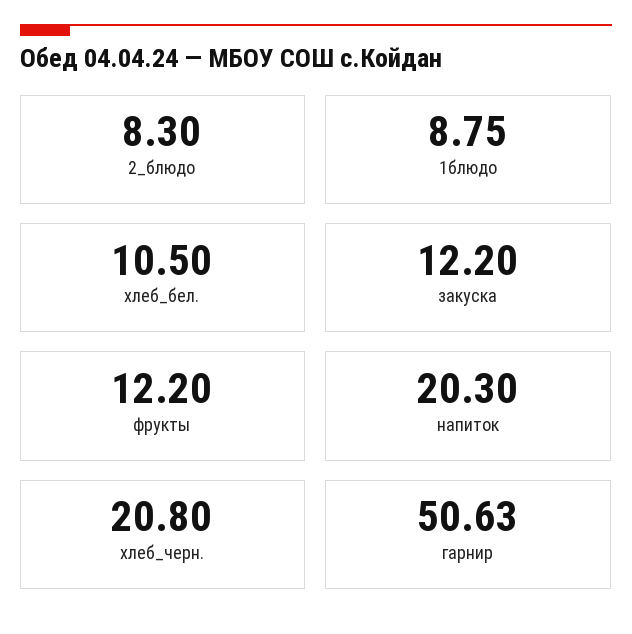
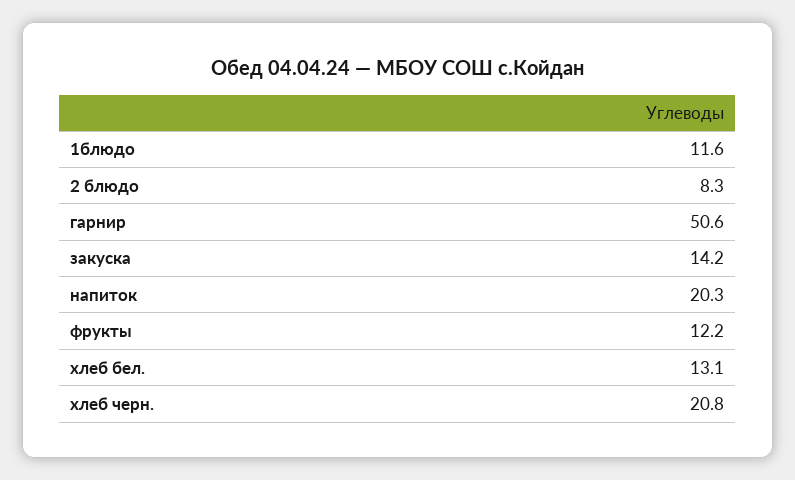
  {
    "2_блюдо": 8.3,
-   "1блюдо": 8.75,
+   "1блюдо": 11.6,
-   "хлеб_бел.": 10.5,
+   "хлеб_бел.": 13.1,
-   "закуска": 12.2,
+   "закуска": 14.2,
    "фрукты": 12.2,
    "напиток": 20.3,
    "хлеб_черн.": 20.8,
    "гарнир": 50.63
  }

